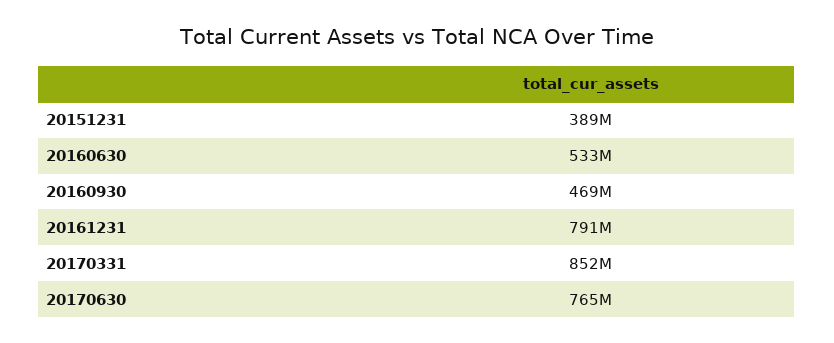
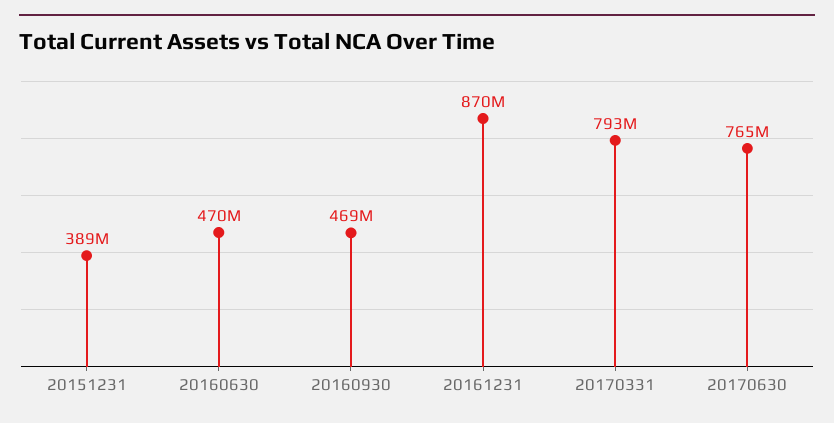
  {
    "20151231": 389000000,
-   "20160630": 533000000,
+   "20160630": 470000000,
    "20160930": 469000000,
-   "20161231": 791000000,
+   "20161231": 870000000,
-   "20170331": 852000000,
+   "20170331": 793000000,
    "20170630": 765000000
  }

